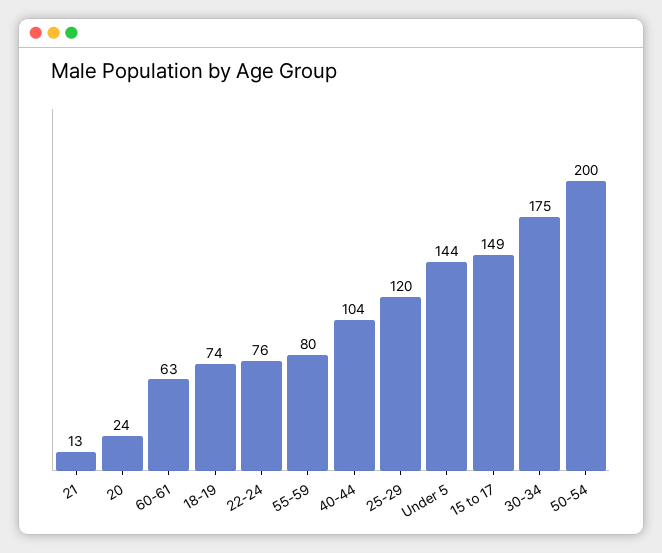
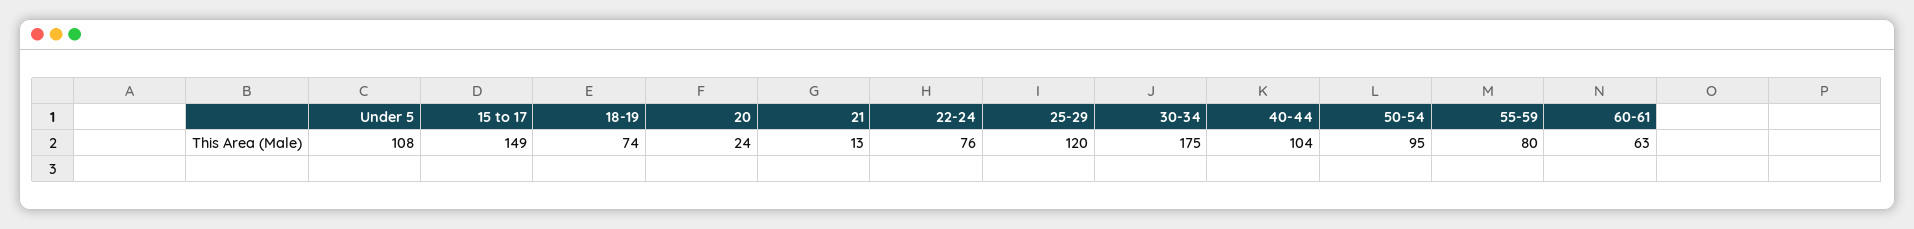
  {
    "21": 13,
    "20": 24,
    "60-61": 63,
    "18-19": 74,
    "22-24": 76,
    "55-59": 80,
    "40-44": 104,
    "25-29": 120,
-   "Under 5": 144,
+   "Under 5": 108,
    "15 to 17": 149,
    "30-34": 175,
-   "50-54": 200
+   "50-54": 95
  }

